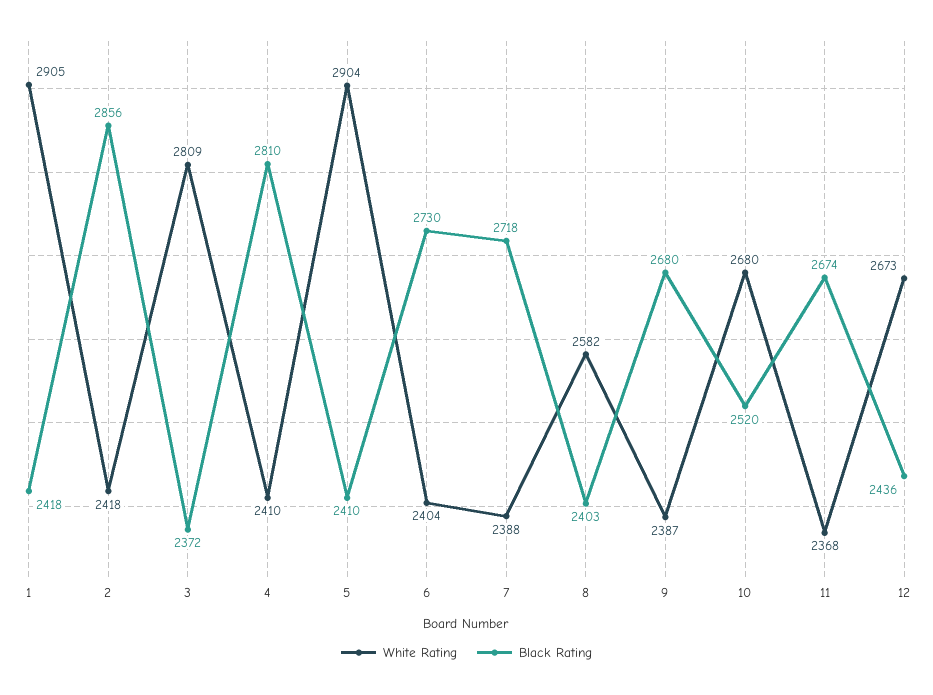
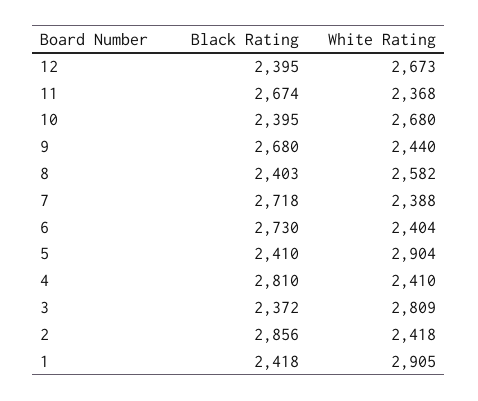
  {
    "White Rating": {
      "1": 2905,
      "2": 2418,
      "3": 2809,
      "4": 2410,
      "5": 2904,
      "6": 2404,
      "7": 2388,
      "8": 2582,
-     "9": 2387,
+     "9": 2440,
      "10": 2680,
      "11": 2368,
      "12": 2673
    },
    "Black Rating": {
      "1": 2418,
      "2": 2856,
      "3": 2372,
      "4": 2810,
      "5": 2410,
      "6": 2730,
      "7": 2718,
      "8": 2403,
      "9": 2680,
-     "10": 2520,
+     "10": 2395,
      "11": 2674,
-     "12": 2436
+     "12": 2395
    }
  }

